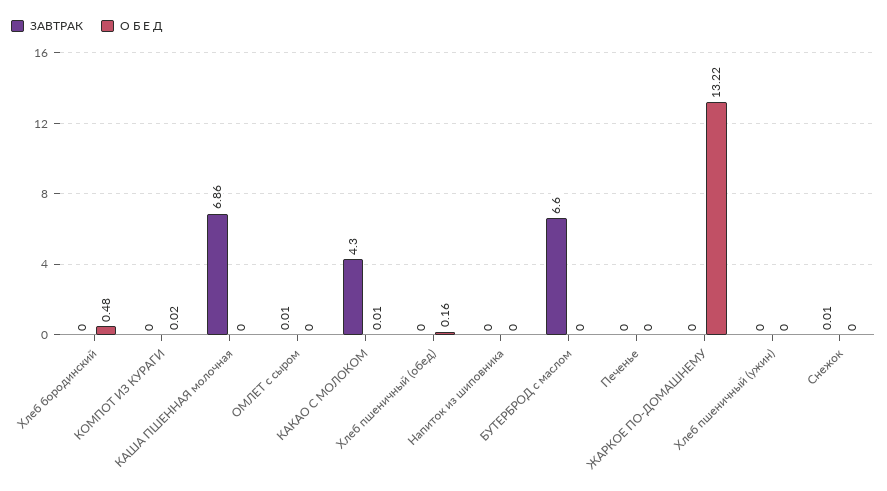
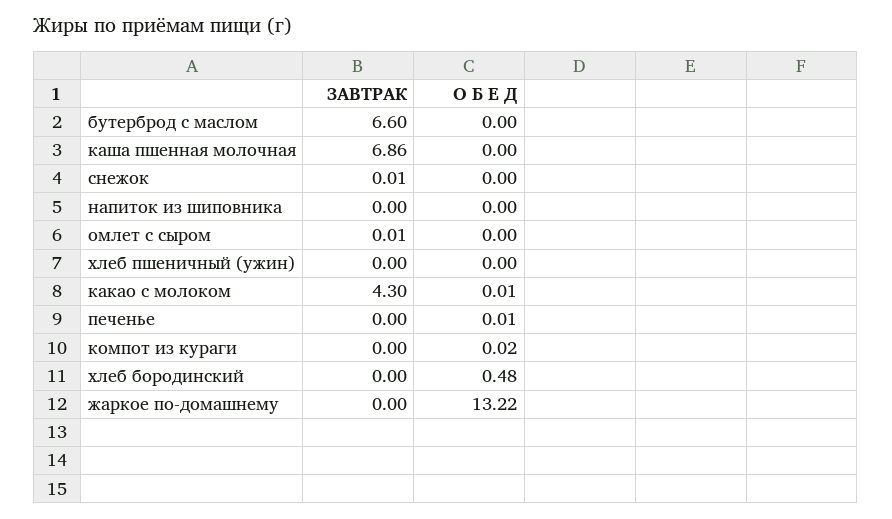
  {
    "ЗАВТРАК": {
      "Хлеб бородинский": 0,
      "КОМПОТ ИЗ КУРАГИ": 0,
      "КАША ПШЕННАЯ молочная": 6.86,
      "ОМЛЕТ с сыром": 0.01,
      "КАКАО С МОЛОКОМ": 4.3,
-     "Хлеб пшеничный (обед)": 0,
      "Напиток из шиповника": 0,
      "БУТЕРБРОД с маслом": 6.6,
      "Печенье": 0,
      "ЖАРКОЕ ПО-ДОМАШНЕМУ": 0,
      "Хлеб пшеничный (ужин)": 0,
      "Снежок": 0.01
    },
    "О Б Е Д": {
      "Хлеб бородинский": 0.48,
      "КОМПОТ ИЗ КУРАГИ": 0.02,
      "КАША ПШЕННАЯ молочная": 0,
      "ОМЛЕТ с сыром": 0,
      "КАКАО С МОЛОКОМ": 0.01,
-     "Хлеб пшеничный (обед)": 0.16,
      "Напиток из шиповника": 0,
      "БУТЕРБРОД с маслом": 0,
-     "Печенье": 0,
+     "Печенье": 0.01,
      "ЖАРКОЕ ПО-ДОМАШНЕМУ": 13.22,
      "Хлеб пшеничный (ужин)": 0,
      "Снежок": 0
    }
  }

